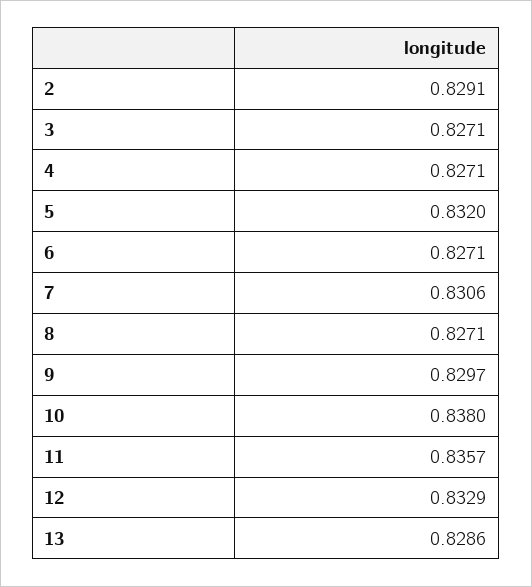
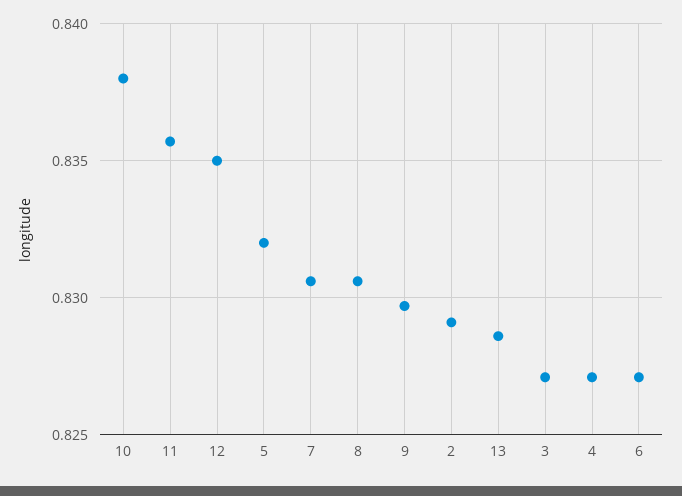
  {
    "2": 0.8291,
    "3": 0.8271,
    "4": 0.8271,
    "5": 0.832,
    "6": 0.8271,
    "7": 0.8306,
-   "8": 0.8271,
+   "8": 0.8305,
    "9": 0.8297,
    "10": 0.838,
    "11": 0.8357,
-   "12": 0.8329,
+   "12": 0.835,
    "13": 0.8286
  }

